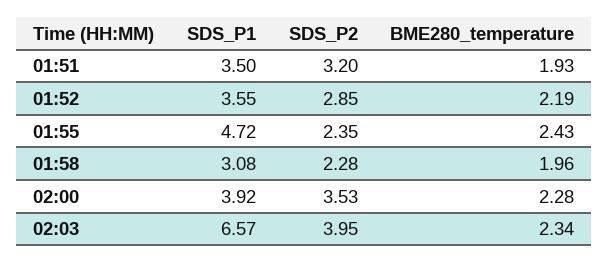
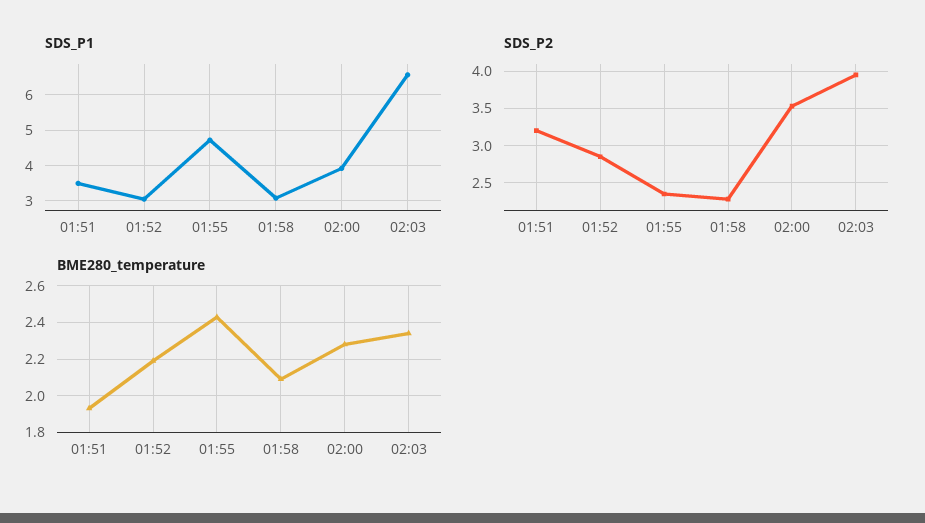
  {
    "SDS_P1": {
      "01:51": 3.5,
-     "01:52": 3.55,
+     "01:52": 3,
      "01:55": 4.72,
      "01:58": 3.08,
      "02:00": 3.92,
      "02:03": 6.57
    },
    "SDS_P2": {
      "01:51": 3.2,
      "01:52": 2.85,
      "01:55": 2.35,
      "01:58": 2.28,
      "02:00": 3.53,
      "02:03": 3.95
    },
    "BME280_temperature": {
      "01:51": 1.93,
      "01:52": 2.19,
      "01:55": 2.43,
-     "01:58": 1.96,
+     "01:58": 2.1,
      "02:00": 2.28,
      "02:03": 2.34
    }
  }

